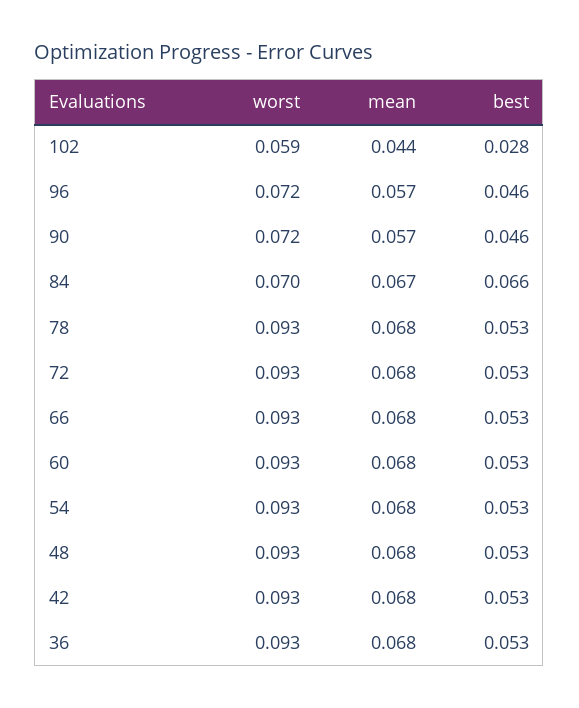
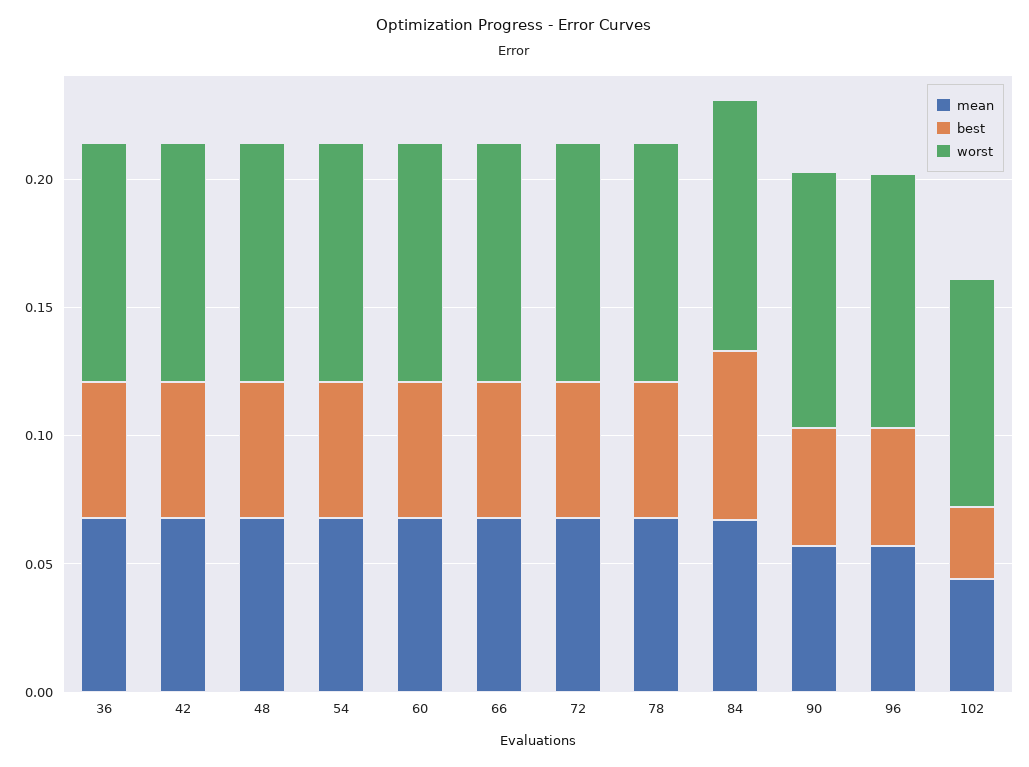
  {
    "worst": {
-     "102": 0.059,
+     "102": 0.09,
-     "96": 0.072,
+     "96": 0.1,
-     "90": 0.072,
+     "90": 0.1,
-     "84": 0.07,
+     "84": 0.1,
      "78": 0.093,
      "72": 0.093,
      "66": 0.093,
      "60": 0.093,
      "54": 0.093,
      "48": 0.093,
      "42": 0.093,
      "36": 0.093
    },
    "mean": {
      "102": 0.044,
      "96": 0.057,
      "90": 0.057,
      "84": 0.067,
      "78": 0.068,
      "72": 0.068,
      "66": 0.068,
      "60": 0.068,
      "54": 0.068,
      "48": 0.068,
      "42": 0.068,
      "36": 0.068
    },
    "best": {
      "102": 0.028,
      "96": 0.046,
      "90": 0.046,
      "84": 0.066,
      "78": 0.053,
      "72": 0.053,
      "66": 0.053,
      "60": 0.053,
      "54": 0.053,
      "48": 0.053,
      "42": 0.053,
      "36": 0.053
    }
  }

